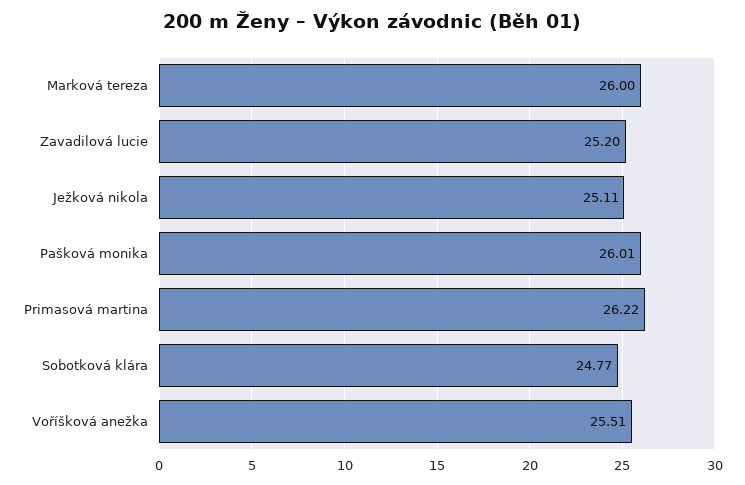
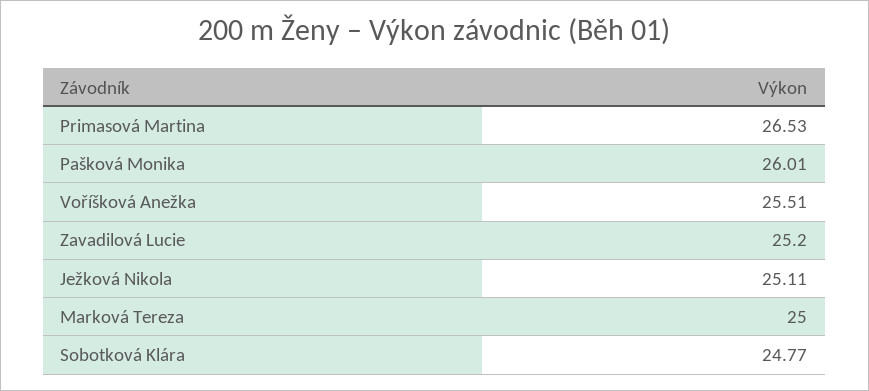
  {
-   "Marková tereza": 26,
+   "Marková tereza": 25,
    "Zavadilová lucie": 25.2,
    "Ježková nikola": 25.11,
    "Pašková monika": 26.01,
-   "Primasová martina": 26.22,
+   "Primasová martina": 26.53,
    "Sobotková klára": 24.77,
    "Voříšková anežka": 25.51
  }

